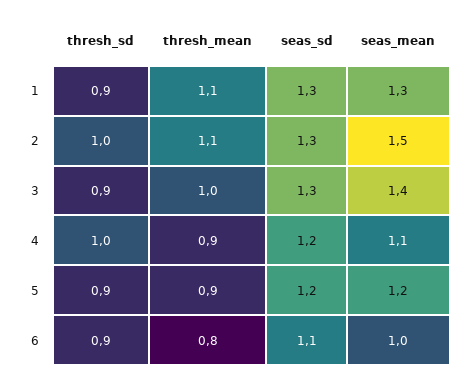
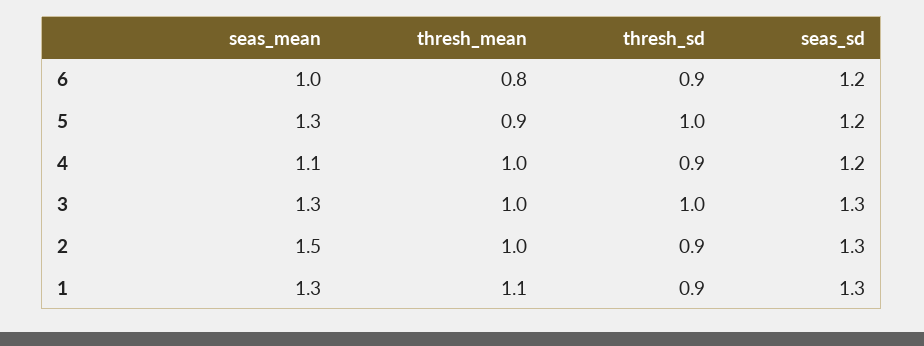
  {
    "thresh_sd": {
      "1": 0.9,
-     "2": 1,
+     "2": 0.9,
-     "3": 0.9,
+     "3": 1,
-     "4": 1,
+     "4": 0.9,
-     "5": 0.9,
+     "5": 1,
      "6": 0.9
    },
    "thresh_mean": {
      "1": 1.1,
-     "2": 1.1,
+     "2": 1,
      "3": 1,
-     "4": 0.9,
+     "4": 1,
      "5": 0.9,
      "6": 0.8
    },
    "seas_sd": {
      "1": 1.3,
      "2": 1.3,
      "3": 1.3,
      "4": 1.2,
      "5": 1.2,
-     "6": 1.1
+     "6": 1.2
    },
    "seas_mean": {
      "1": 1.3,
      "2": 1.5,
-     "3": 1.4,
+     "3": 1.3,
      "4": 1.1,
-     "5": 1.2,
+     "5": 1.3,
      "6": 1
    }
  }

